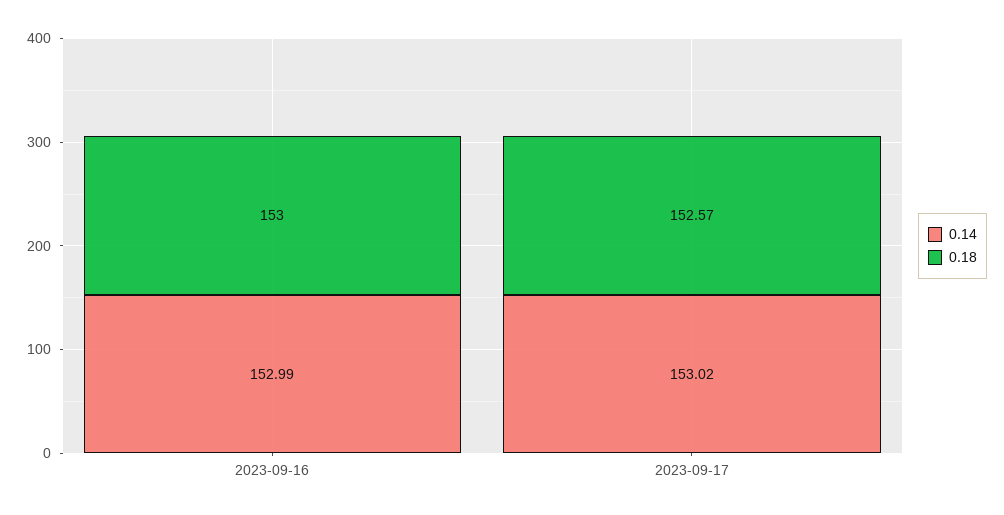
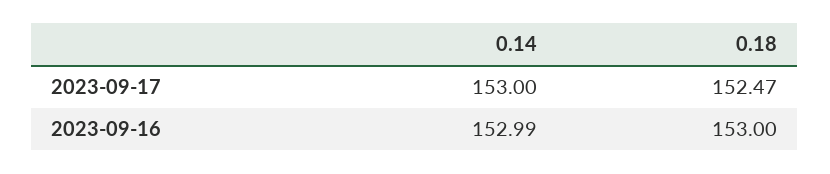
  {
    "0.14": {
      "2023-09-16": 152.99,
-     "2023-09-17": 153.02
+     "2023-09-17": 153
    },
    "0.18": {
      "2023-09-16": 153,
-     "2023-09-17": 152.57
+     "2023-09-17": 152.47
    }
  }

